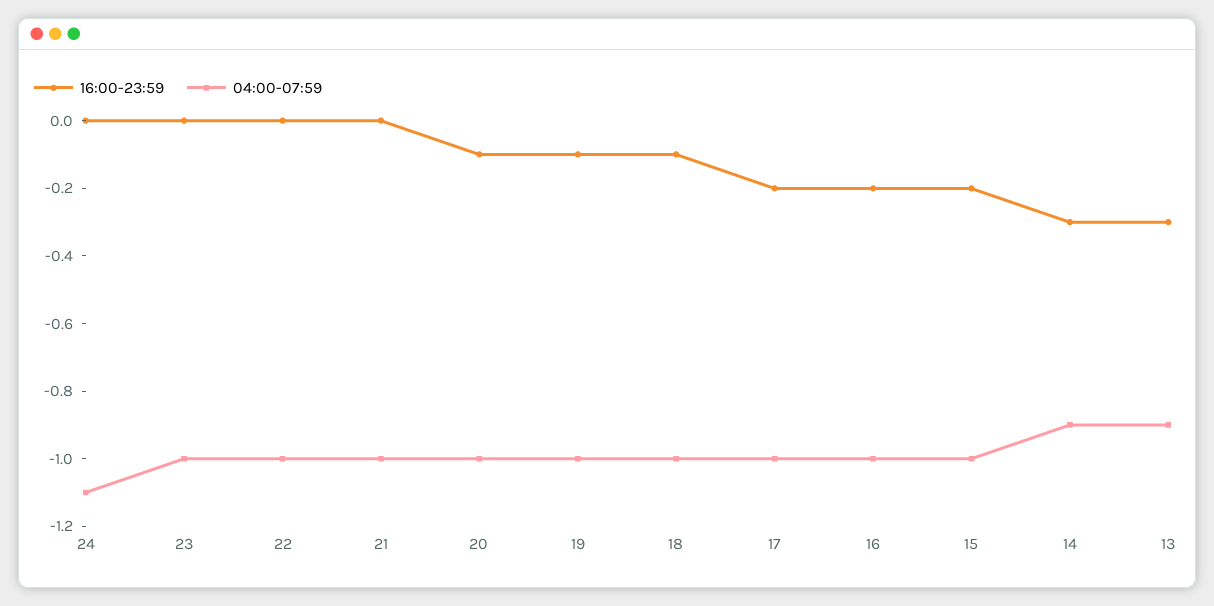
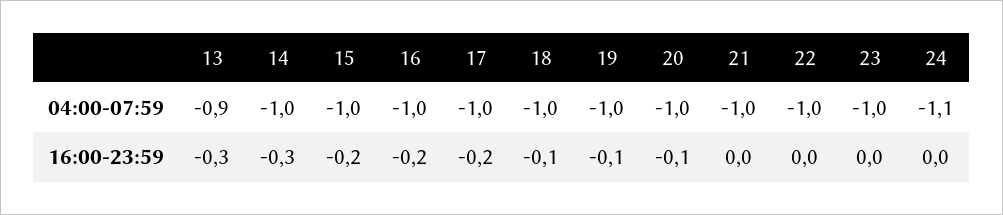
  {
    "16:00-23:59": {
      "24": 0,
      "23": 0,
      "22": 0,
      "21": 0,
      "20": -0.1,
      "19": -0.1,
      "18": -0.1,
      "17": -0.2,
      "16": -0.2,
      "15": -0.2,
      "14": -0.3,
      "13": -0.3
    },
    "04:00-07:59": {
      "24": -1.1,
      "23": -1,
      "22": -1,
      "21": -1,
      "20": -1,
      "19": -1,
      "18": -1,
      "17": -1,
      "16": -1,
      "15": -1,
-     "14": -0.9,
+     "14": -1,
      "13": -0.9
    }
  }

